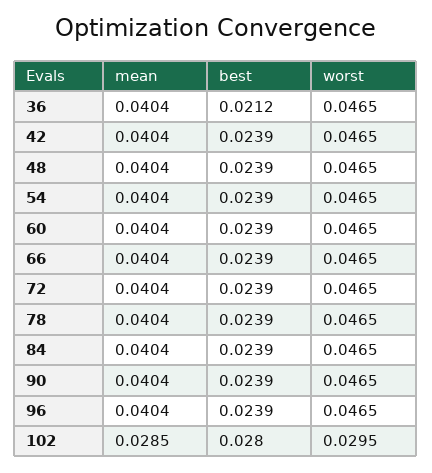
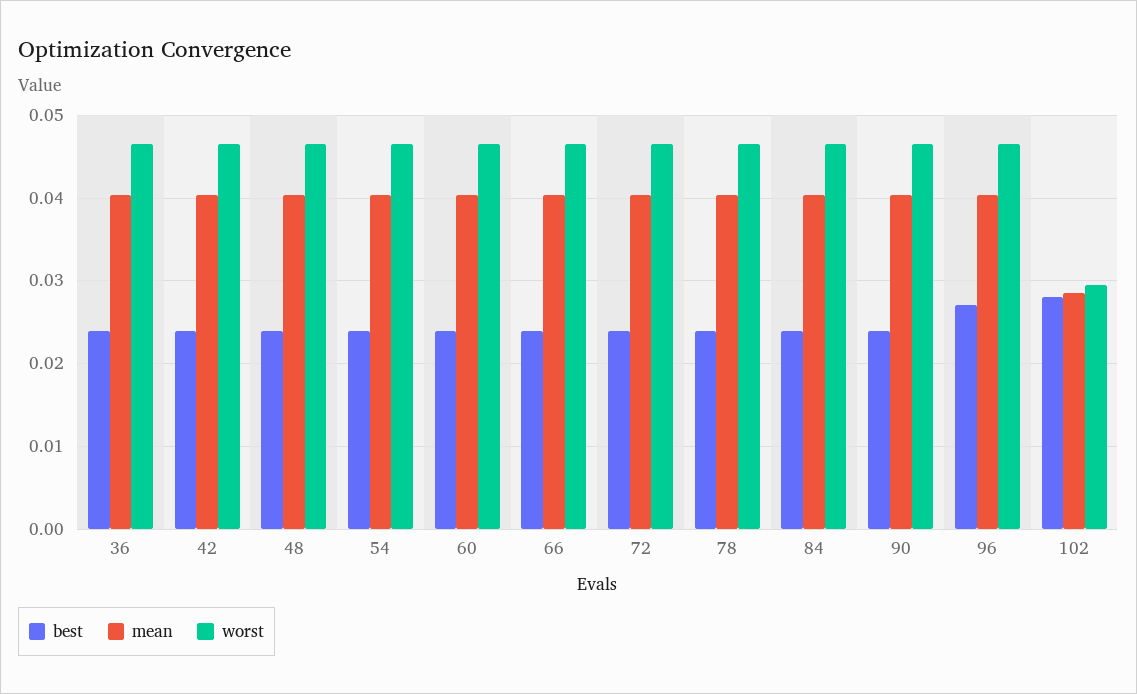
  {
    "mean": {
      "36": 0.0404,
      "42": 0.0404,
      "48": 0.0404,
      "54": 0.0404,
      "60": 0.0404,
      "66": 0.0404,
      "72": 0.0404,
      "78": 0.0404,
      "84": 0.0404,
      "90": 0.0404,
      "96": 0.0404,
      "102": 0.0285
    },
    "best": {
-     "36": 0.0212,
+     "36": 0.024,
      "42": 0.0239,
      "48": 0.0239,
      "54": 0.0239,
      "60": 0.0239,
      "66": 0.0239,
      "72": 0.0239,
      "78": 0.0239,
      "84": 0.0239,
      "90": 0.0239,
-     "96": 0.0239,
+     "96": 0.027,
      "102": 0.028
    },
    "worst": {
      "36": 0.0465,
      "42": 0.0465,
      "48": 0.0465,
      "54": 0.0465,
      "60": 0.0465,
      "66": 0.0465,
      "72": 0.0465,
      "78": 0.0465,
      "84": 0.0465,
      "90": 0.0465,
      "96": 0.0465,
      "102": 0.0295
    }
  }

